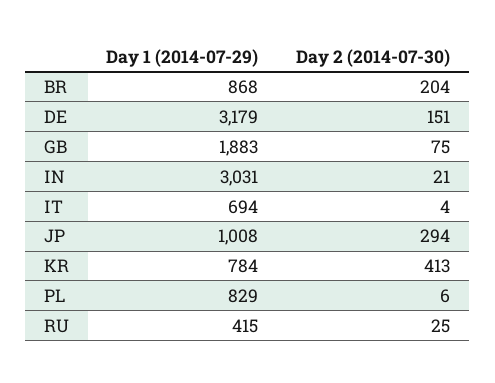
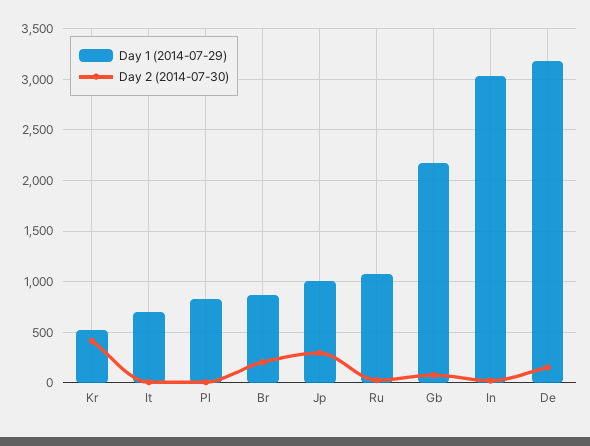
  {
    "Day 1 (2014-07-29)": {
      "BR": 868,
      "DE": 3179,
-     "GB": 1883,
+     "GB": 2200,
      "IN": 3031,
      "IT": 694,
      "JP": 1008,
-     "KR": 784,
+     "KR": 500,
      "PL": 829,
-     "RU": 415
+     "RU": 1100
    },
    "Day 2 (2014-07-30)": {
      "BR": 204,
      "DE": 151,
      "GB": 75,
      "IN": 21,
      "IT": 4,
      "JP": 294,
      "KR": 413,
      "PL": 6,
      "RU": 25
    }
  }

